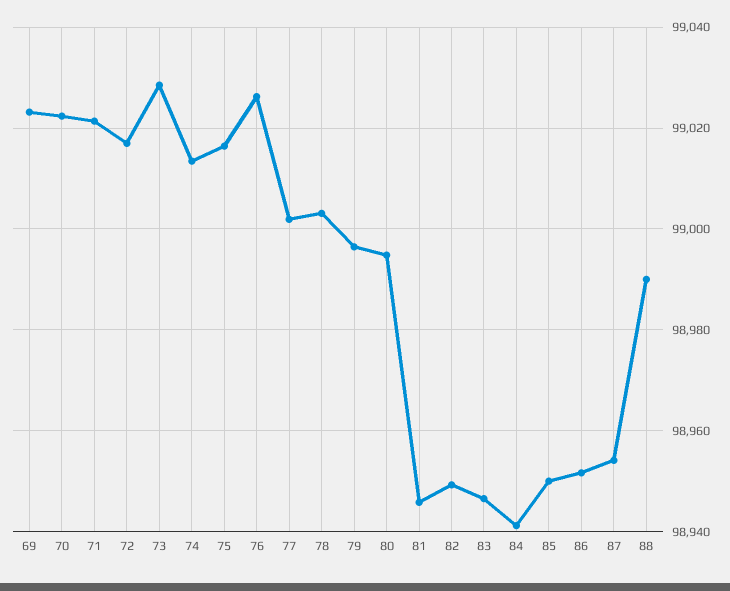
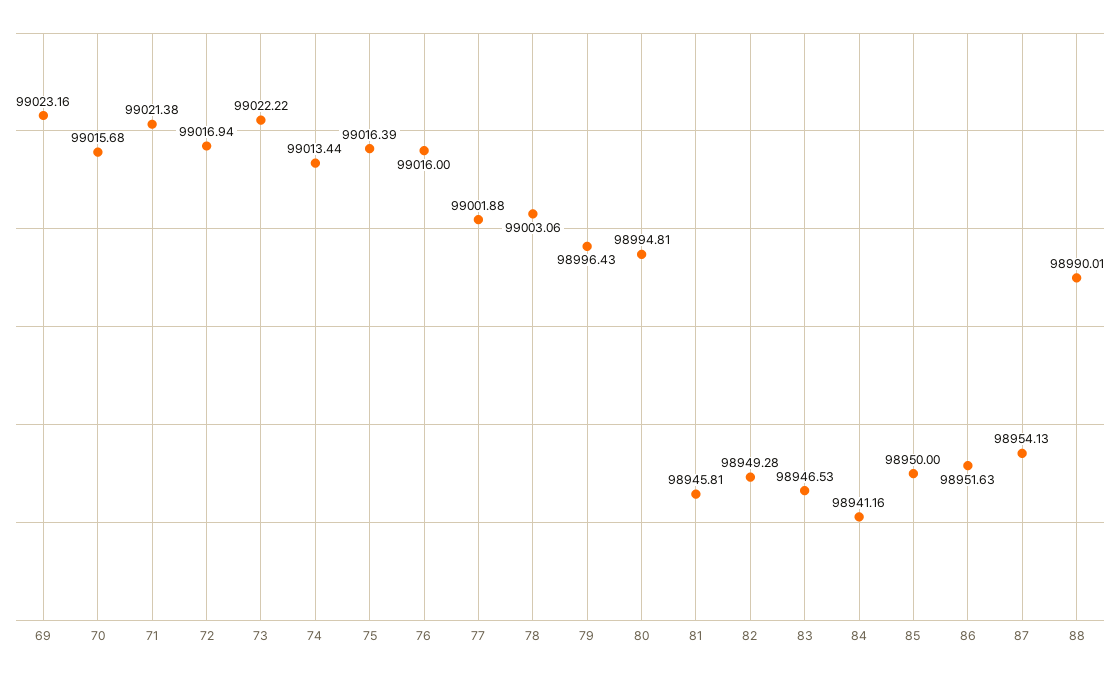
  {
    "69": 99023.16,
-   "70": 99022,
+   "70": 99015.68,
    "71": 99021.38,
    "72": 99016.94,
-   "73": 99028,
+   "73": 99022.22,
    "74": 99013.44,
    "75": 99016.39,
-   "76": 99026,
+   "76": 99016,
    "77": 99001.88,
    "78": 99003.06,
    "79": 98996.43,
    "80": 98994.81,
    "81": 98945.81,
    "82": 98949.28,
    "83": 98946.53,
    "84": 98941.16,
    "85": 98950,
    "86": 98951.63,
    "87": 98954.13,
    "88": 98990.01
  }

